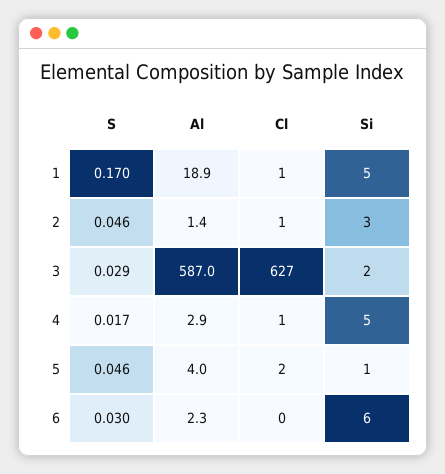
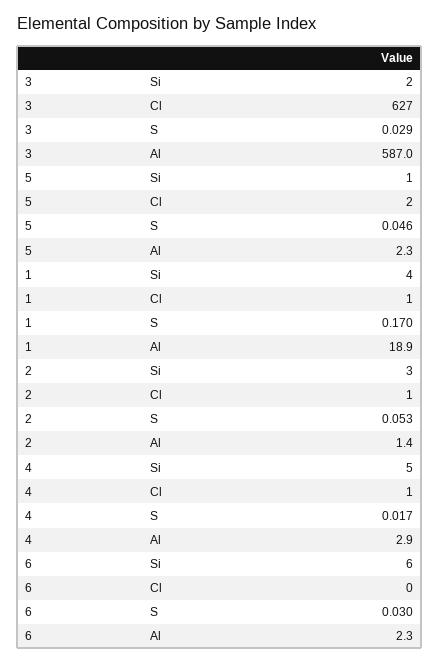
  {
    "S": {
      "1": 0.17,
-     "2": 0.046,
+     "2": 0.053,
      "3": 0.029,
      "4": 0.017,
      "5": 0.046,
      "6": 0.03
    },
    "Al": {
      "1": 18.9,
      "2": 1.4,
      "3": 587,
      "4": 2.9,
-     "5": 4,
+     "5": 2.3,
      "6": 2.3
    },
    "Cl": {
      "1": 1,
      "2": 1,
      "3": 627,
      "4": 1,
      "5": 2,
      "6": 0
    },
    "Si": {
-     "1": 5,
+     "1": 4,
      "2": 3,
      "3": 2,
      "4": 5,
      "5": 1,
      "6": 6
    }
  }

